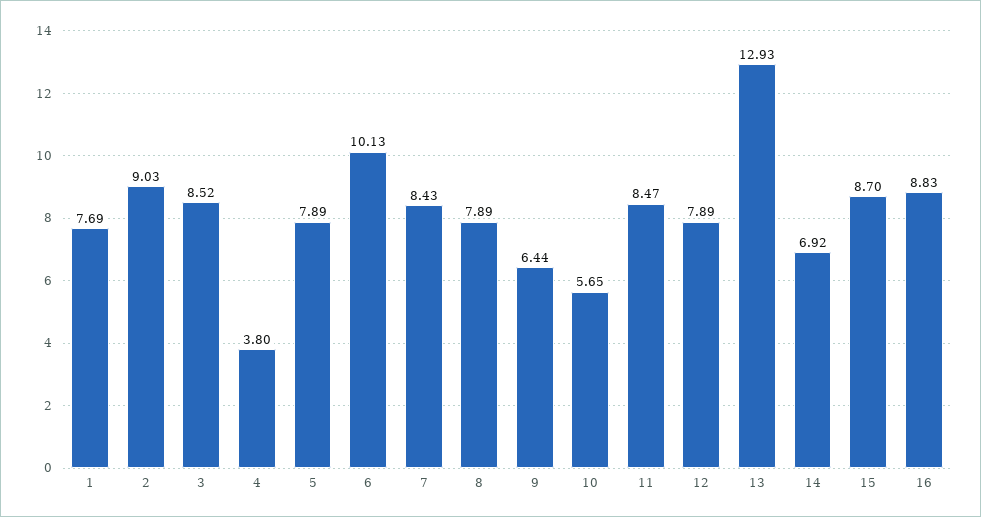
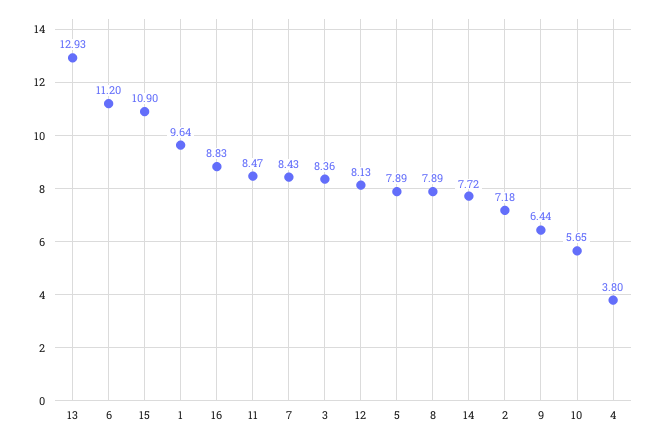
  {
-   "1": 7.69,
+   "1": 9.64,
-   "2": 9.03,
+   "2": 7.18,
-   "3": 8.52,
+   "3": 8.36,
    "4": 3.8,
    "5": 7.89,
-   "6": 10.13,
+   "6": 11.2,
    "7": 8.43,
    "8": 7.89,
    "9": 6.44,
    "10": 5.65,
    "11": 8.47,
-   "12": 7.89,
+   "12": 8.13,
    "13": 12.93,
-   "14": 6.92,
+   "14": 7.72,
-   "15": 8.7,
+   "15": 10.9,
    "16": 8.83
  }

